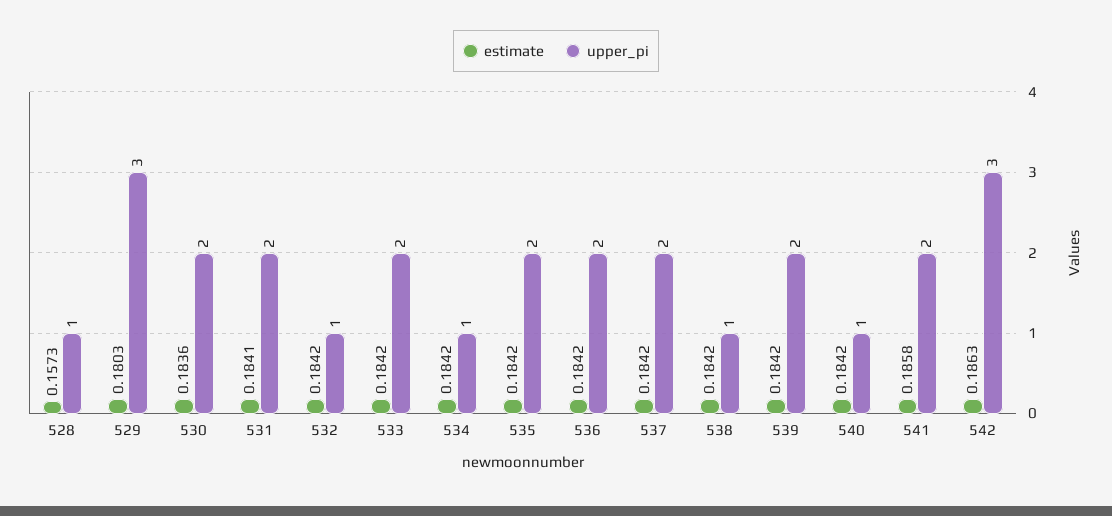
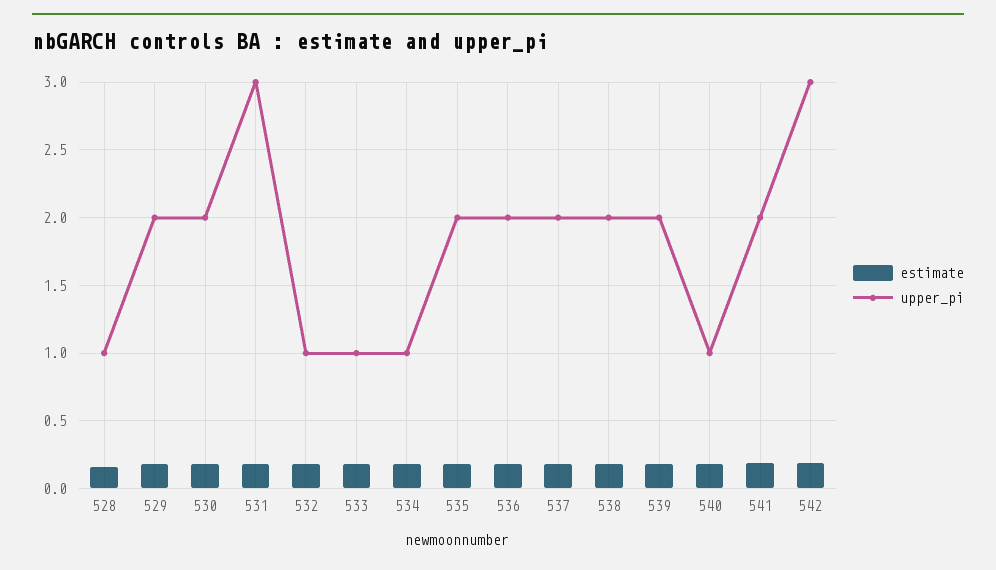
  {
    "estimate": {
      "528": 0.1573,
      "529": 0.1803,
      "530": 0.1836,
      "531": 0.1841,
      "532": 0.1842,
      "533": 0.1842,
      "534": 0.1842,
      "535": 0.1842,
      "536": 0.1842,
      "537": 0.1842,
      "538": 0.1842,
      "539": 0.1842,
      "540": 0.1842,
      "541": 0.1858,
      "542": 0.1863
    },
    "upper_pi": {
      "528": 1,
-     "529": 3,
+     "529": 2,
      "530": 2,
-     "531": 2,
+     "531": 3,
      "532": 1,
-     "533": 2,
+     "533": 1,
      "534": 1,
      "535": 2,
      "536": 2,
      "537": 2,
-     "538": 1,
+     "538": 2,
      "539": 2,
      "540": 1,
      "541": 2,
      "542": 3
    }
  }

